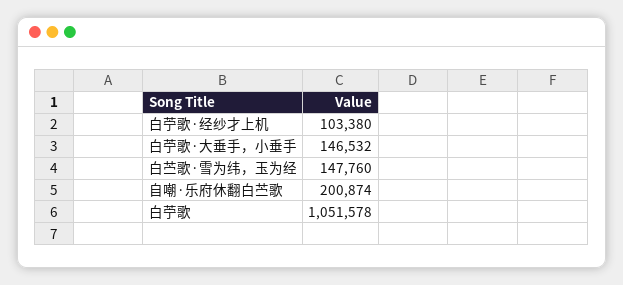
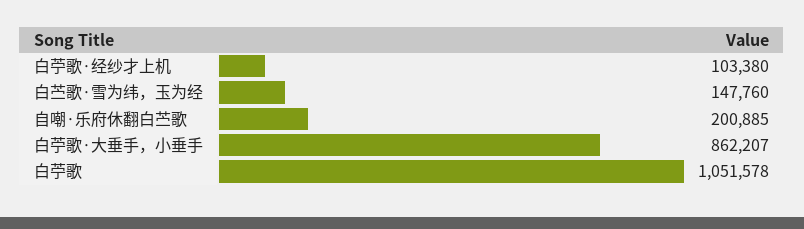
  {
    "白苧歌·经纱才上机": 103380,
-   "白苧歌·大垂手，小垂手": 146532,
+   "白苧歌·大垂手，小垂手": 862207,
    "白苎歌·雪为纬，玉为经": 147760,
-   "自嘲·乐府休翻白苎歌": 200874,
+   "自嘲·乐府休翻白苎歌": 200885,
    "白苧歌": 1051578
  }

